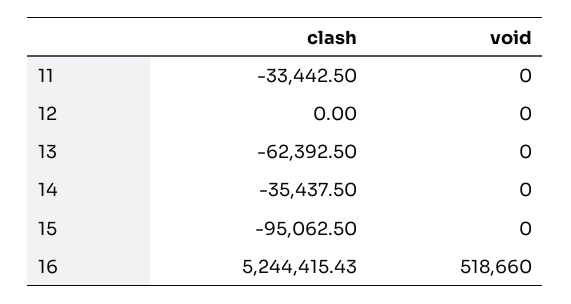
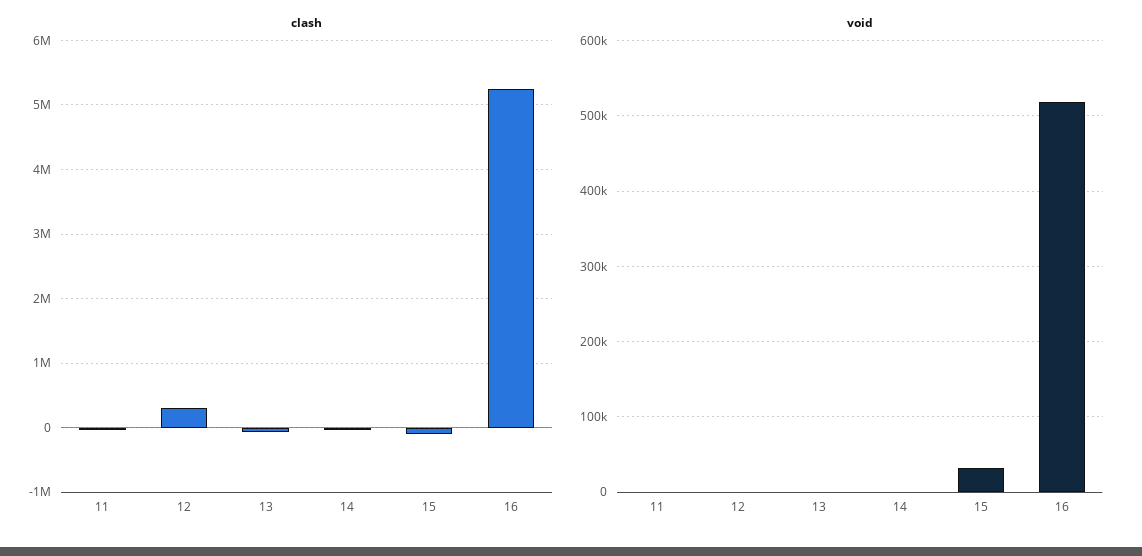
  {
    "clash": {
      "11": -33442.5,
-     "12": 0,
+     "12": 300000,
      "13": -62392.5,
      "14": -35437.5,
      "15": -95062.5,
      "16": 5244415.43
    },
    "void": {
      "11": 0,
      "12": 0,
      "13": 0,
      "14": 0,
-     "15": 0,
+     "15": 30000,
      "16": 518660
    }
  }

